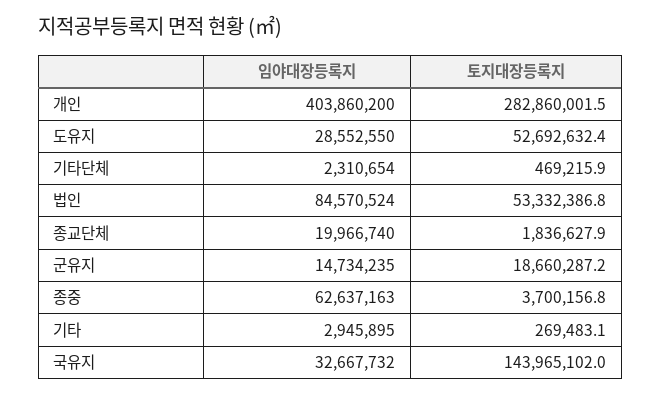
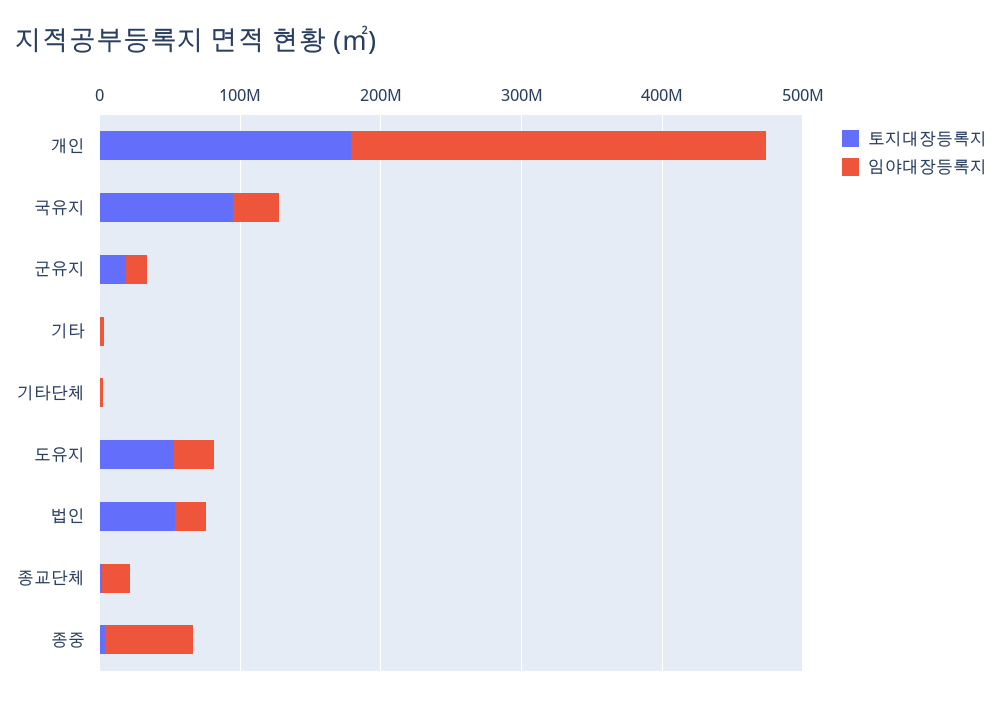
  {
    "임야대장등록지": {
-     "개인": 403860200,
+     "개인": 300000000,
      "도유지": 28552550,
      "기타단체": 2310654,
-     "법인": 84570524,
+     "법인": 20000000,
      "종교단체": 19966740,
      "군유지": 14734235,
      "종중": 62637163,
      "기타": 2945895,
      "국유지": 32667732
    },
    "토지대장등록지": {
-     "개인": 282860001.5,
+     "개인": 180000000,
      "도유지": 52692632.4,
      "기타단체": 469215.9,
      "법인": 53332386.8,
      "종교단체": 1836627.9,
      "군유지": 18660287.2,
      "종중": 3700156.8,
      "기타": 269483.1,
-     "국유지": 143965102
+     "국유지": 100000000
    }
  }

